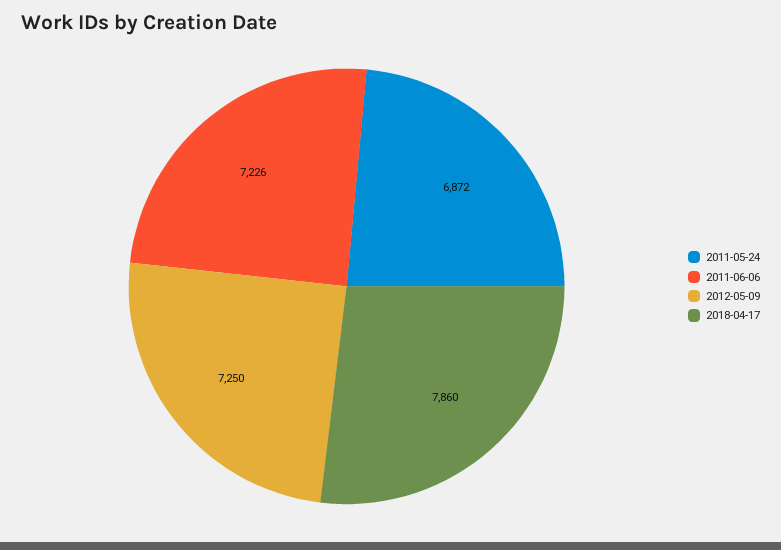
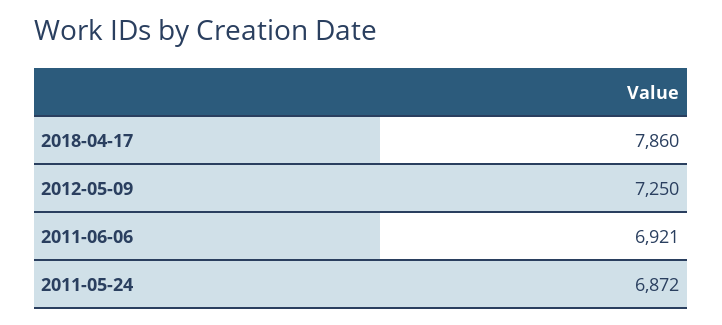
  {
    "2011-05-24": 6872,
-   "2011-06-06": 7226,
+   "2011-06-06": 6921,
    "2012-05-09": 7250,
    "2018-04-17": 7860
  }

